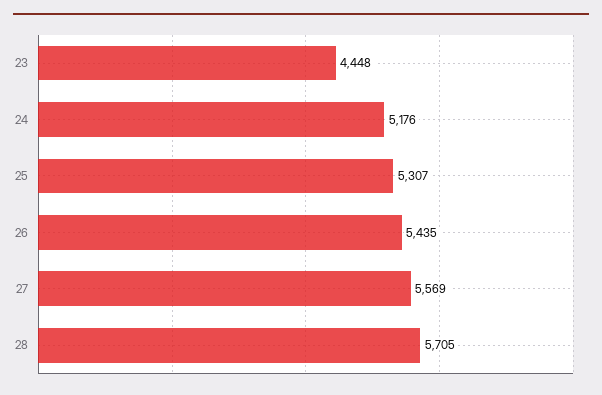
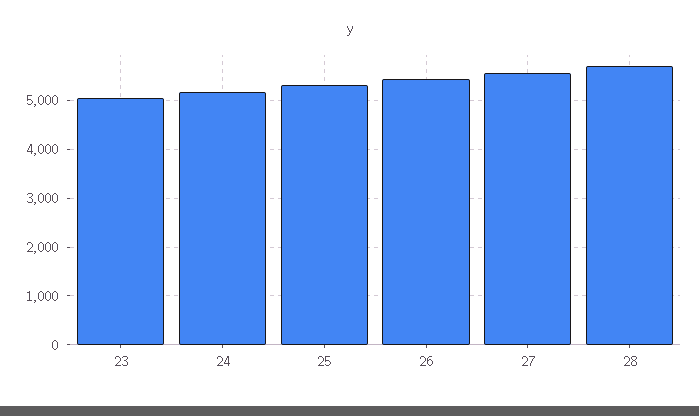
  {
-   "23": 4448,
+   "23": 5000,
    "24": 5176,
    "25": 5307,
    "26": 5435,
    "27": 5569,
    "28": 5705
  }

